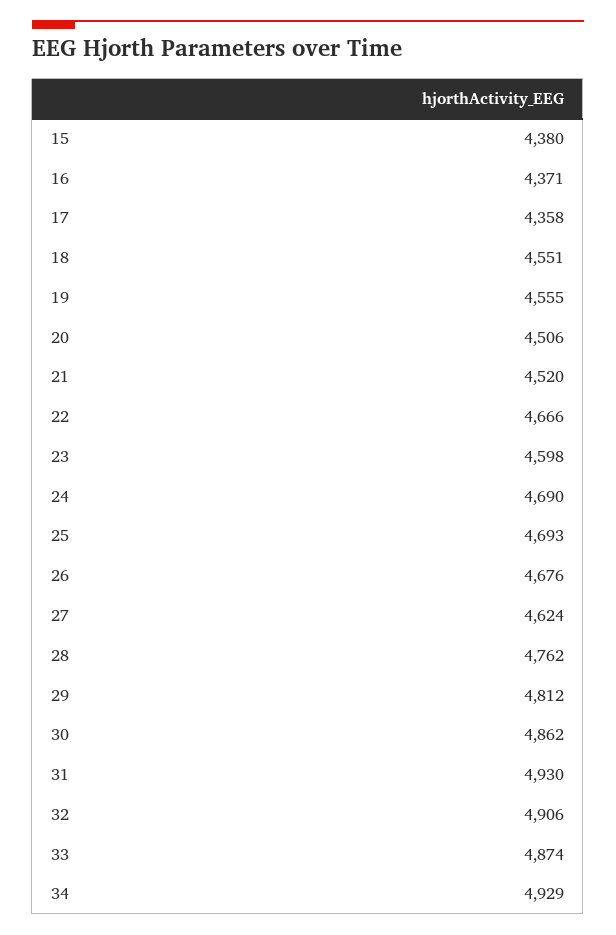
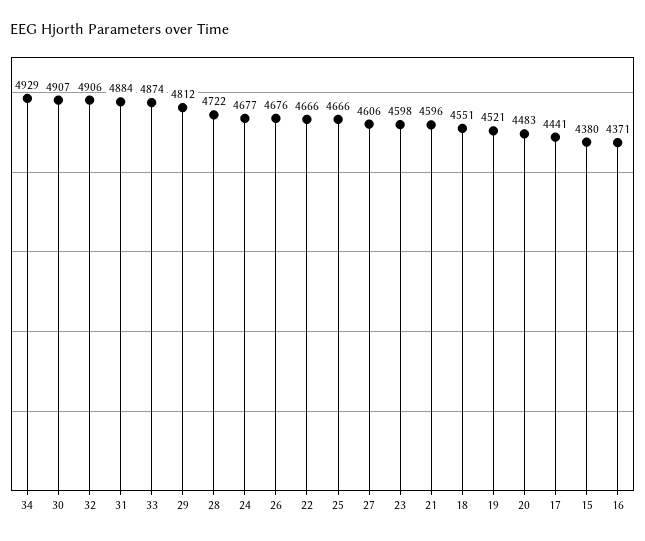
  {
    "15": 4380,
    "16": 4371,
-   "17": 4358,
+   "17": 4441,
    "18": 4551,
-   "19": 4555,
+   "19": 4521,
-   "20": 4506,
+   "20": 4483,
-   "21": 4520,
+   "21": 4596,
    "22": 4666,
    "23": 4598,
-   "24": 4690,
+   "24": 4677,
-   "25": 4693,
+   "25": 4666,
    "26": 4676,
-   "27": 4624,
+   "27": 4606,
-   "28": 4762,
+   "28": 4722,
    "29": 4812,
-   "30": 4862,
+   "30": 4907,
-   "31": 4930,
+   "31": 4884,
    "32": 4906,
    "33": 4874,
    "34": 4929
  }

